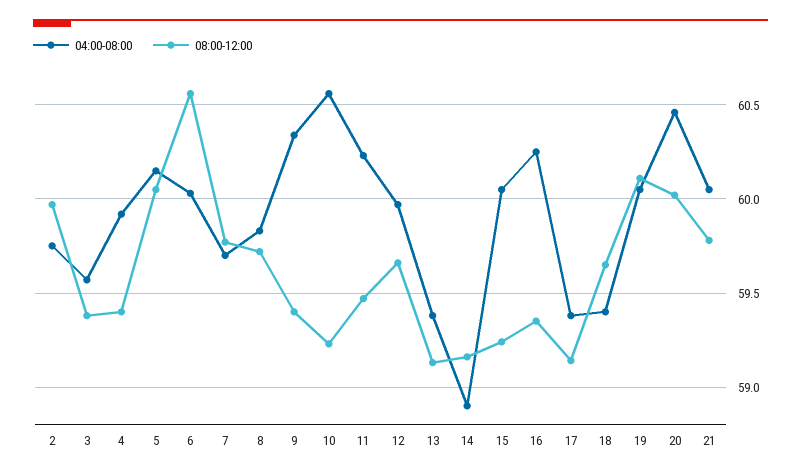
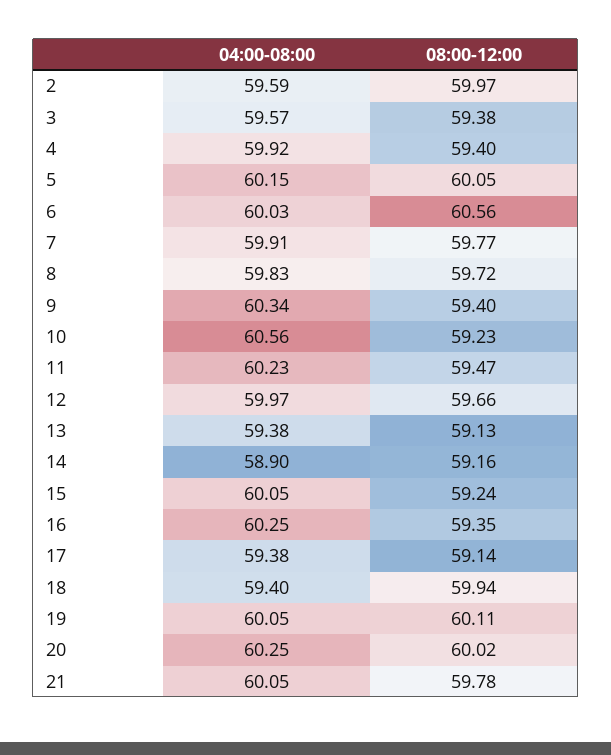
  {
    "04:00-08:00": {
-     "2": 59.75,
+     "2": 59.59,
      "3": 59.57,
      "4": 59.92,
      "5": 60.15,
      "6": 60.03,
-     "7": 59.7,
+     "7": 59.91,
      "8": 59.83,
      "9": 60.34,
      "10": 60.56,
      "11": 60.23,
      "12": 59.97,
      "13": 59.38,
      "14": 58.9,
      "15": 60.05,
      "16": 60.25,
      "17": 59.38,
      "18": 59.4,
      "19": 60.05,
-     "20": 60.45,
+     "20": 60.25,
      "21": 60.05
    },
    "08:00-12:00": {
      "2": 59.97,
      "3": 59.38,
      "4": 59.4,
      "5": 60.05,
      "6": 60.56,
      "7": 59.77,
      "8": 59.72,
      "9": 59.4,
      "10": 59.23,
      "11": 59.47,
      "12": 59.66,
      "13": 59.13,
      "14": 59.16,
      "15": 59.24,
      "16": 59.35,
      "17": 59.14,
-     "18": 59.65,
+     "18": 59.94,
      "19": 60.11,
      "20": 60.02,
      "21": 59.78
    }
  }

